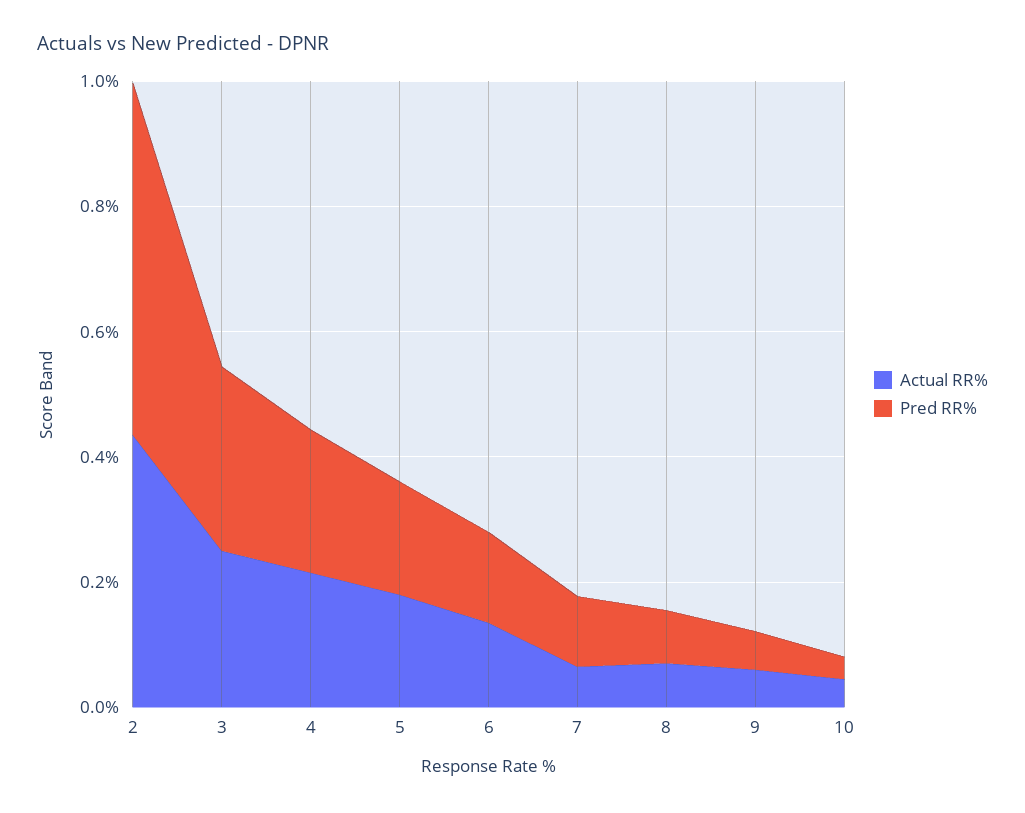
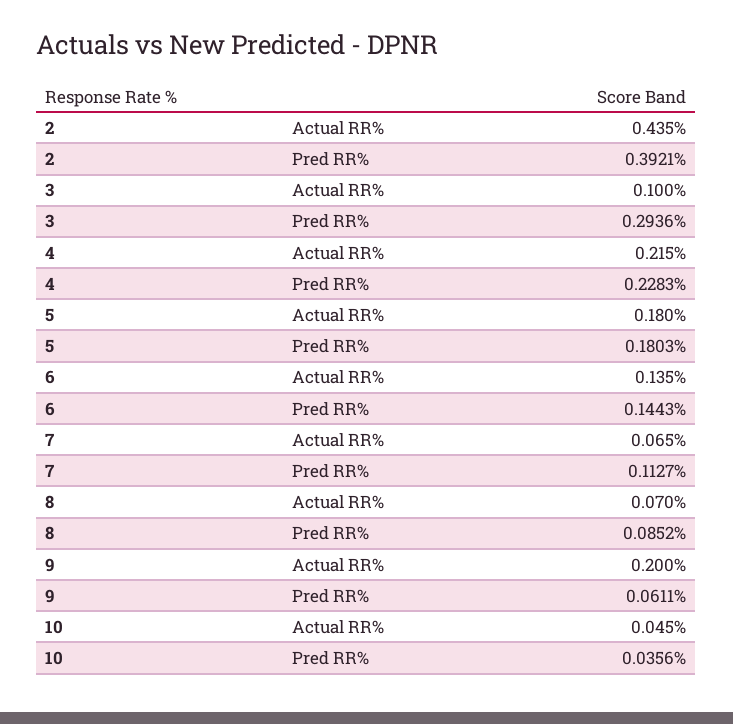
  {
    "Actual RR%": {
      "2": 0.435,
-     "3": 0.25,
+     "3": 0.1,
      "4": 0.215,
      "5": 0.18,
      "6": 0.135,
      "7": 0.065,
      "8": 0.07,
-     "9": 0.05,
+     "9": 0.2,
      "10": 0.045
    },
    "Pred RR%": {
-     "2": 0.55,
+     "2": 0.3921,
      "3": 0.2936,
      "4": 0.2283,
      "5": 0.1803,
      "6": 0.1443,
      "7": 0.1127,
      "8": 0.0852,
      "9": 0.0611,
      "10": 0.0356
    }
  }

